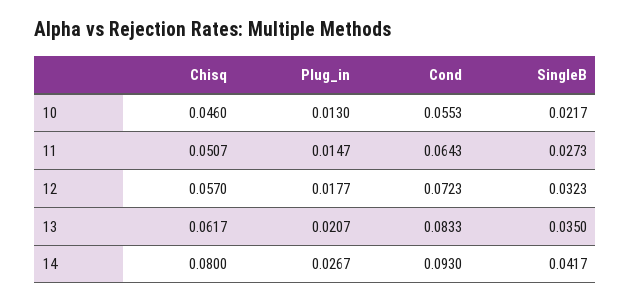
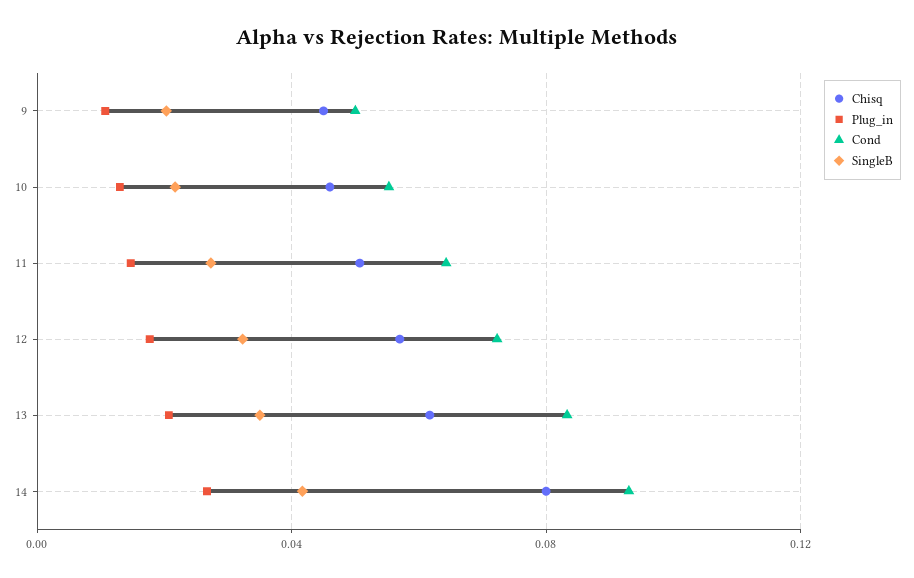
  {
    "Chisq": {
      "10": 0.046,
      "11": 0.0507,
      "12": 0.057,
      "13": 0.0617,
-     "14": 0.08
+     "14": 0.08,
+     "9": 0.045
    },
    "Plug_in": {
      "10": 0.013,
      "11": 0.0147,
      "12": 0.0177,
      "13": 0.0207,
-     "14": 0.0267
+     "14": 0.0267,
+     "9": 0.01
    },
    "Cond": {
      "10": 0.0553,
      "11": 0.0643,
      "12": 0.0723,
      "13": 0.0833,
-     "14": 0.093
+     "14": 0.093,
+     "9": 0.05
    },
    "SingleB": {
      "10": 0.0217,
      "11": 0.0273,
      "12": 0.0323,
      "13": 0.035,
-     "14": 0.0417
+     "14": 0.0417,
+     "9": 0.02
    }
  }

